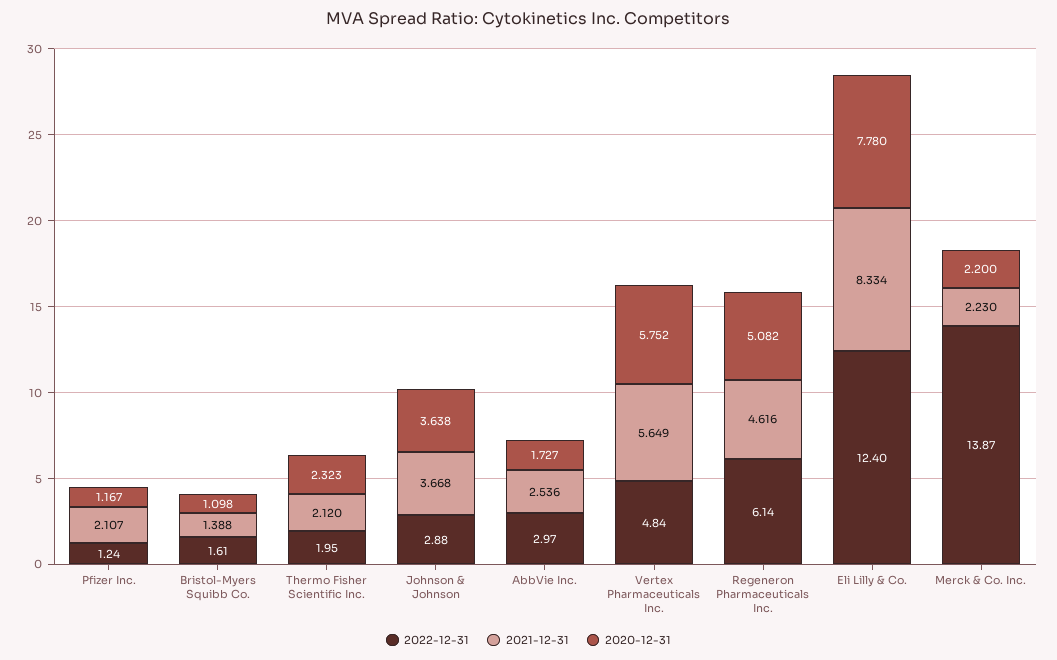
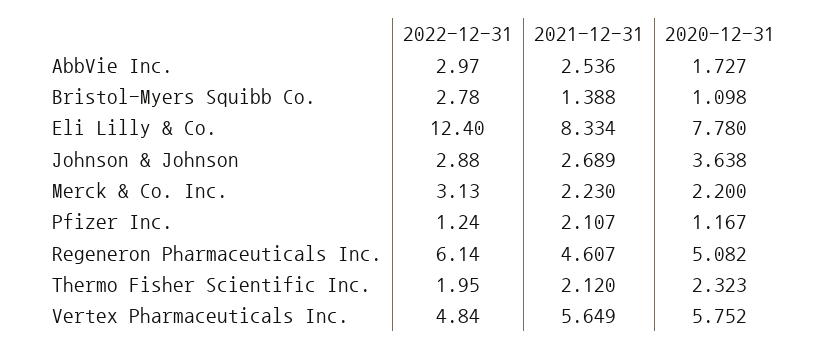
  {
    "2022-12-31": {
      "Pfizer Inc.": 1.24,
-     "Bristol-Myers Squibb Co.": 1.61,
+     "Bristol-Myers Squibb Co.": 2.78,
      "Thermo Fisher Scientific Inc.": 1.95,
      "Johnson & Johnson": 2.88,
      "AbbVie Inc.": 2.97,
      "Vertex Pharmaceuticals Inc.": 4.84,
      "Regeneron Pharmaceuticals Inc.": 6.14,
      "Eli Lilly & Co.": 12.4,
-     "Merck & Co. Inc.": 13.87
+     "Merck & Co. Inc.": 3.13
    },
    "2021-12-31": {
      "Pfizer Inc.": 2.107,
      "Bristol-Myers Squibb Co.": 1.388,
      "Thermo Fisher Scientific Inc.": 2.12,
-     "Johnson & Johnson": 3.668,
+     "Johnson & Johnson": 2.689,
      "AbbVie Inc.": 2.536,
      "Vertex Pharmaceuticals Inc.": 5.649,
-     "Regeneron Pharmaceuticals Inc.": 4.616,
+     "Regeneron Pharmaceuticals Inc.": 4.607,
      "Eli Lilly & Co.": 8.334,
      "Merck & Co. Inc.": 2.23
    },
    "2020-12-31": {
      "Pfizer Inc.": 1.167,
      "Bristol-Myers Squibb Co.": 1.098,
      "Thermo Fisher Scientific Inc.": 2.323,
      "Johnson & Johnson": 3.638,
      "AbbVie Inc.": 1.727,
      "Vertex Pharmaceuticals Inc.": 5.752,
      "Regeneron Pharmaceuticals Inc.": 5.082,
      "Eli Lilly & Co.": 7.78,
      "Merck & Co. Inc.": 2.2
    }
  }

